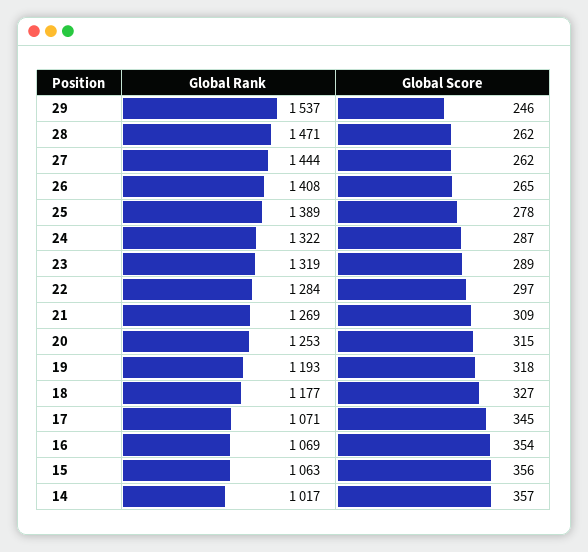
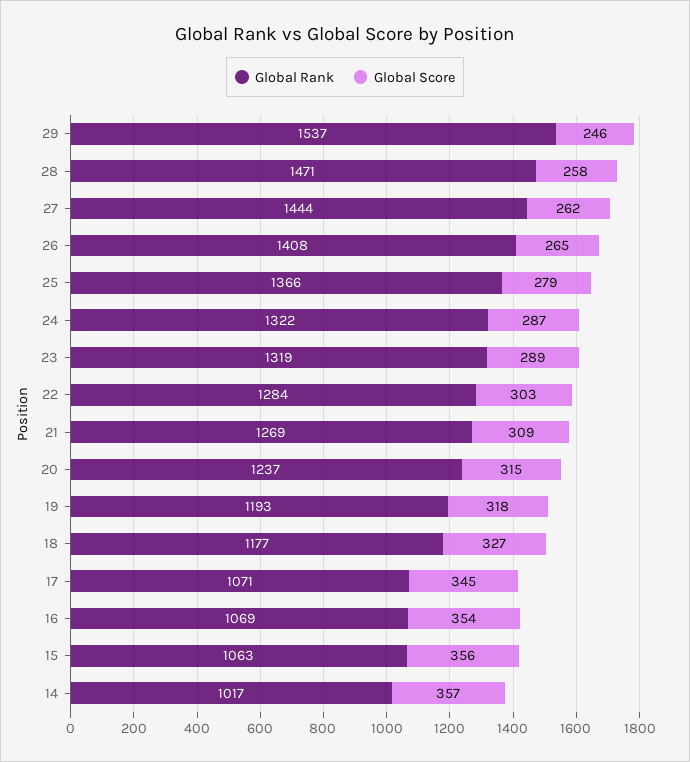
  {
    "Global Rank": {
      "29": 1537,
      "28": 1471,
      "27": 1444,
      "26": 1408,
-     "25": 1389,
+     "25": 1366,
      "24": 1322,
      "23": 1319,
      "22": 1284,
      "21": 1269,
-     "20": 1253,
+     "20": 1237,
      "19": 1193,
      "18": 1177,
      "17": 1071,
      "16": 1069,
      "15": 1063,
      "14": 1017
    },
    "Global Score": {
      "29": 246,
-     "28": 262,
+     "28": 258,
      "27": 262,
      "26": 265,
-     "25": 278,
+     "25": 279,
      "24": 287,
      "23": 289,
-     "22": 297,
+     "22": 303,
      "21": 309,
      "20": 315,
      "19": 318,
      "18": 327,
      "17": 345,
      "16": 354,
      "15": 356,
      "14": 357
    }
  }

